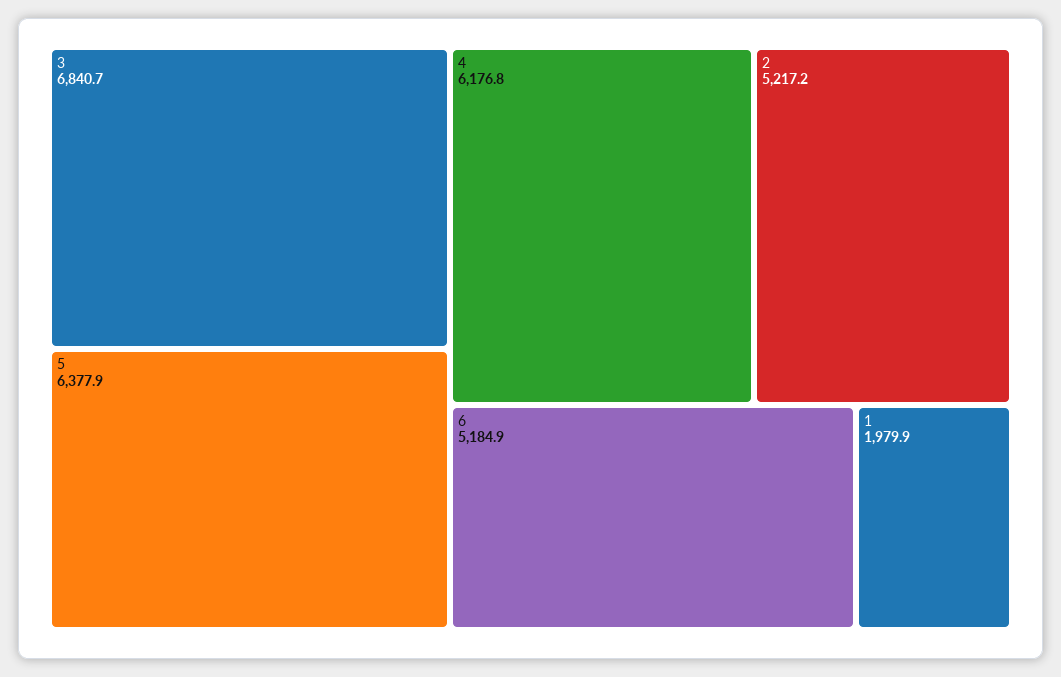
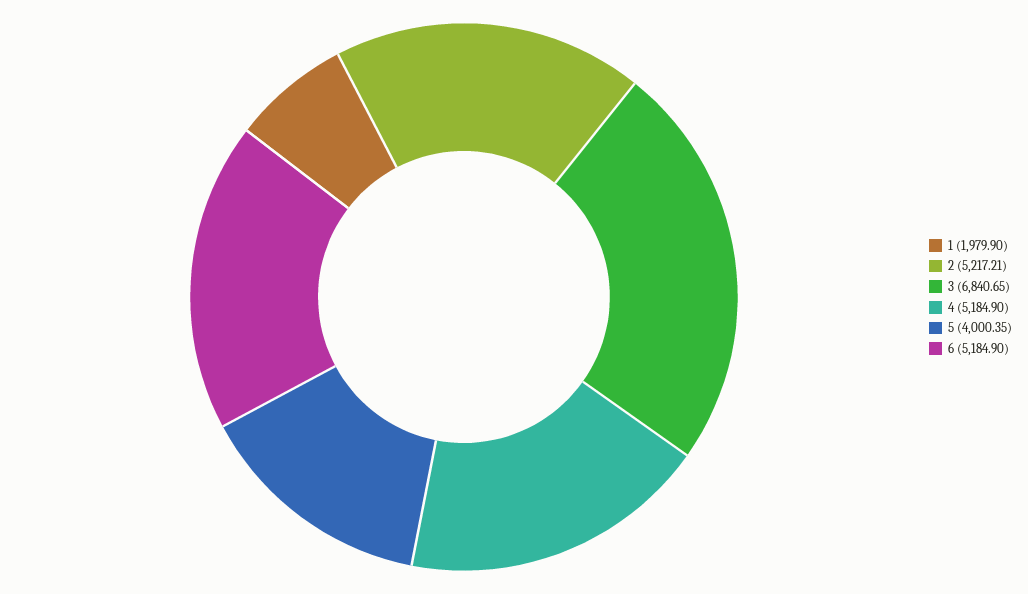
  {
    "3": 6840.65,
-   "5": 6377.9,
+   "5": 4000.35,
-   "4": 6176.8,
+   "4": 5184.9,
    "2": 5217.21,
    "6": 5184.9,
    "1": 1979.9
  }

